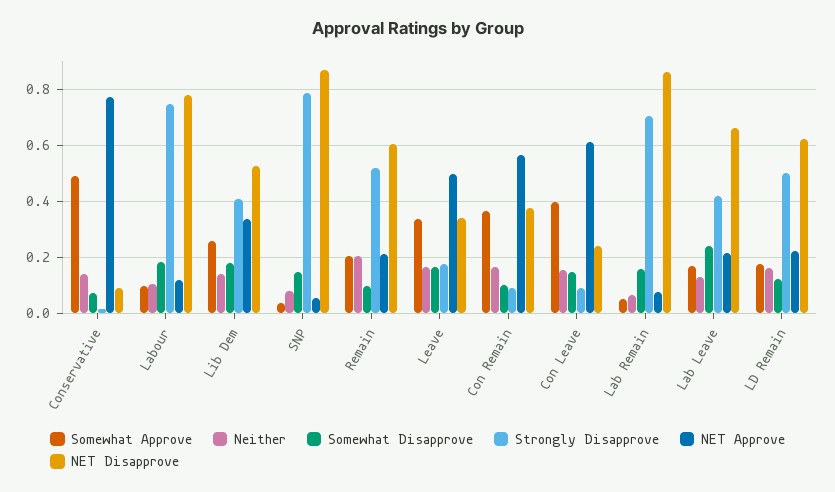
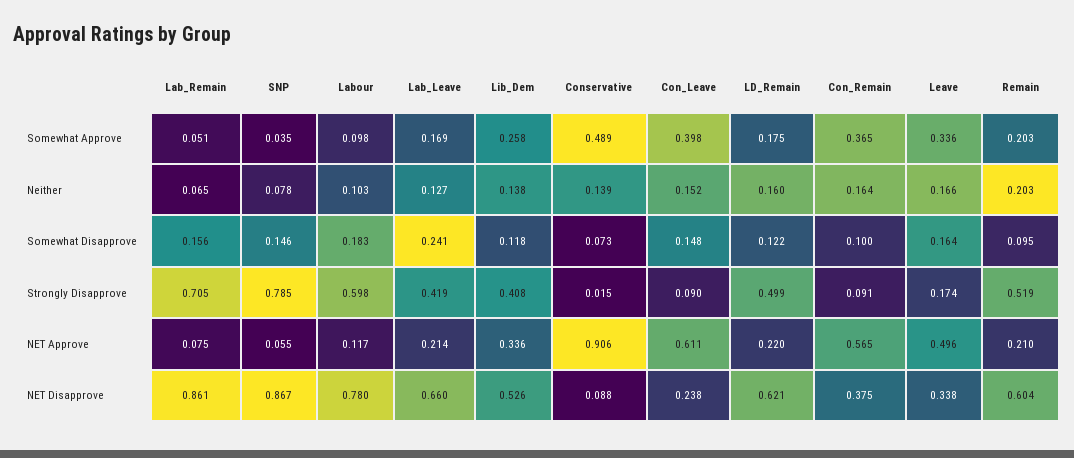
  {
    "Somewhat Approve": {
      "Conservative": 0.489,
      "Labour": 0.098,
      "Lib Dem": 0.258,
      "SNP": 0.035,
      "Remain": 0.203,
      "Leave": 0.336,
      "Con Remain": 0.365,
      "Con Leave": 0.398,
      "Lab Remain": 0.051,
      "Lab Leave": 0.169,
      "LD Remain": 0.175
    },
    "Neither": {
      "Conservative": 0.139,
      "Labour": 0.103,
      "Lib Dem": 0.138,
      "SNP": 0.078,
      "Remain": 0.203,
      "Leave": 0.166,
      "Con Remain": 0.164,
      "Con Leave": 0.152,
      "Lab Remain": 0.065,
      "Lab Leave": 0.127,
      "LD Remain": 0.16
    },
    "Somewhat Disapprove": {
      "Conservative": 0.073,
      "Labour": 0.183,
-     "Lib Dem": 0.175,
+     "Lib Dem": 0.118,
      "SNP": 0.146,
      "Remain": 0.095,
      "Leave": 0.164,
      "Con Remain": 0.1,
      "Con Leave": 0.148,
      "Lab Remain": 0.156,
      "Lab Leave": 0.241,
      "LD Remain": 0.122
    },
    "Strongly Disapprove": {
      "Conservative": 0.015,
-     "Labour": 0.75,
+     "Labour": 0.598,
      "Lib Dem": 0.408,
      "SNP": 0.785,
      "Remain": 0.519,
      "Leave": 0.174,
      "Con Remain": 0.091,
      "Con Leave": 0.09,
      "Lab Remain": 0.705,
      "Lab Leave": 0.419,
      "LD Remain": 0.499
    },
    "NET Approve": {
-     "Conservative": 0.775,
+     "Conservative": 0.906,
      "Labour": 0.117,
      "Lib Dem": 0.336,
      "SNP": 0.055,
      "Remain": 0.21,
      "Leave": 0.496,
      "Con Remain": 0.565,
      "Con Leave": 0.611,
      "Lab Remain": 0.075,
      "Lab Leave": 0.214,
      "LD Remain": 0.22
    },
    "NET Disapprove": {
      "Conservative": 0.088,
      "Labour": 0.78,
      "Lib Dem": 0.526,
      "SNP": 0.867,
      "Remain": 0.604,
      "Leave": 0.338,
      "Con Remain": 0.375,
      "Con Leave": 0.238,
      "Lab Remain": 0.861,
      "Lab Leave": 0.66,
      "LD Remain": 0.621
    }
  }

